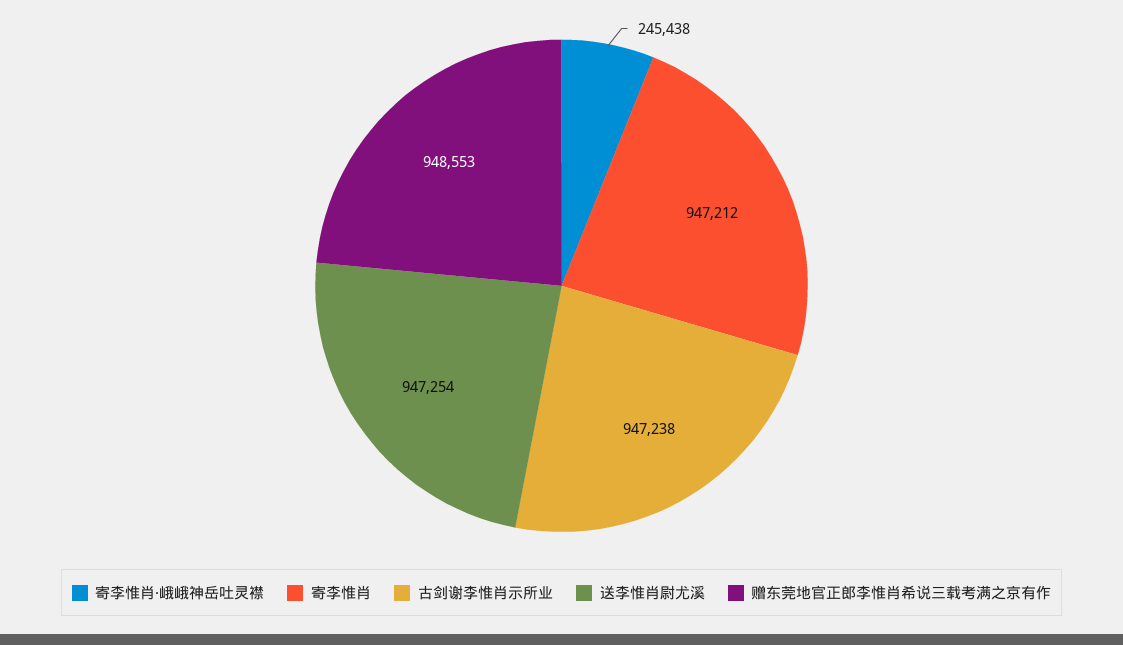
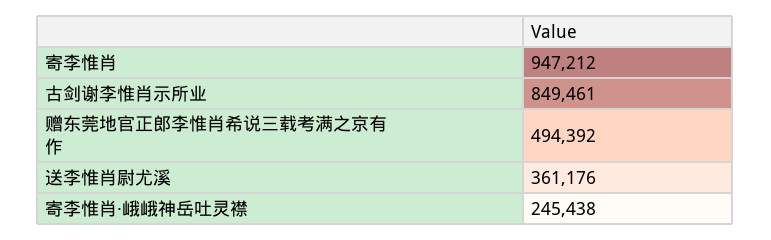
  {
    "寄李惟肖·峨峨神岳吐灵襟": 245438,
    "寄李惟肖": 947212,
-   "古剑谢李惟肖示所业": 947238,
+   "古剑谢李惟肖示所业": 849461,
-   "送李惟肖尉尤溪": 947254,
+   "送李惟肖尉尤溪": 361176,
-   "赠东莞地官正郎李惟肖希说三载考满之京有作": 948553
+   "赠东莞地官正郎李惟肖希说三载考满之京有作": 494392
  }

